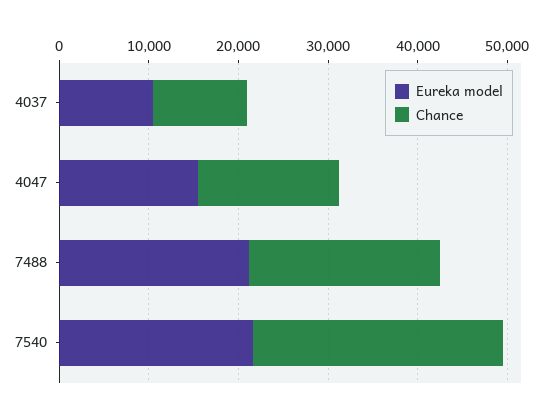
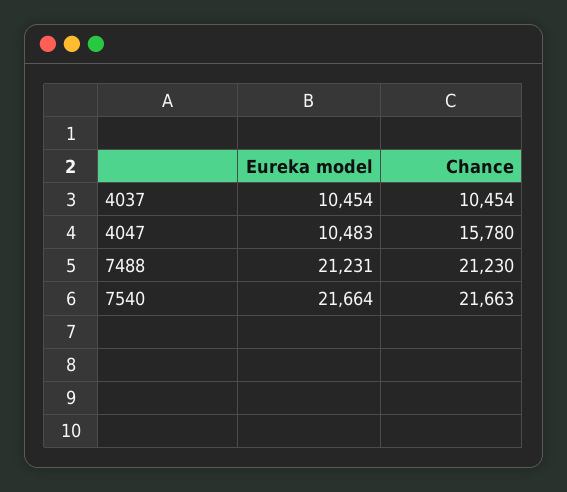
  {
    "Eureka model": {
      "4037": 10454,
-     "4047": 16000,
+     "4047": 10483,
      "7488": 21231,
      "7540": 21664
    },
    "Chance": {
      "4037": 10454,
      "4047": 15780,
      "7488": 21230,
-     "7540": 28000
+     "7540": 21663
    }
  }

